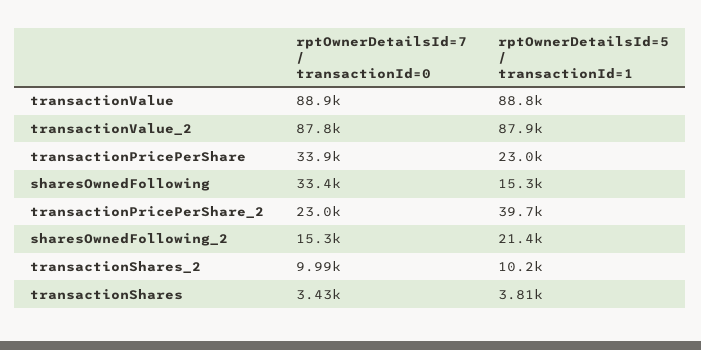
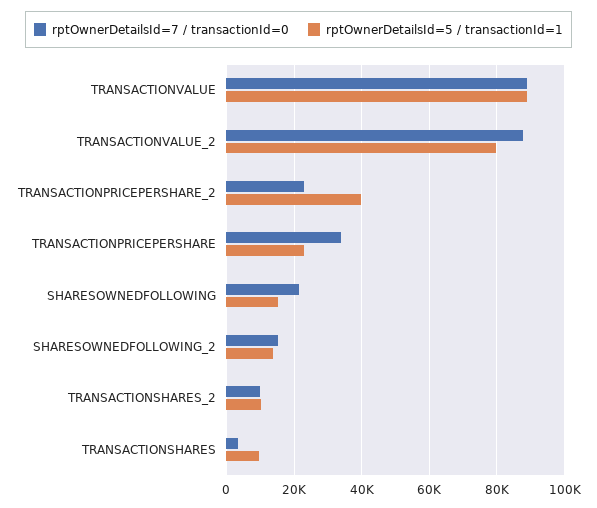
  {
    "rptOwnerDetailsId=7 / transactionId=0": {
      "transactionValue": 88900,
      "transactionValue_2": 87800,
      "transactionPricePerShare": 33900,
-     "sharesOwnedFollowing": 33400,
+     "sharesOwnedFollowing": 22000,
      "transactionPricePerShare_2": 23000,
      "sharesOwnedFollowing_2": 15300,
      "transactionShares_2": 9990,
      "transactionShares": 3430
    },
    "rptOwnerDetailsId=5 / transactionId=1": {
      "transactionValue": 88800,
-     "transactionValue_2": 87900,
+     "transactionValue_2": 80000,
      "transactionPricePerShare": 23000,
      "sharesOwnedFollowing": 15300,
      "transactionPricePerShare_2": 39700,
-     "sharesOwnedFollowing_2": 21400,
+     "sharesOwnedFollowing_2": 14000,
      "transactionShares_2": 10200,
-     "transactionShares": 3810
+     "transactionShares": 10000
    }
  }

